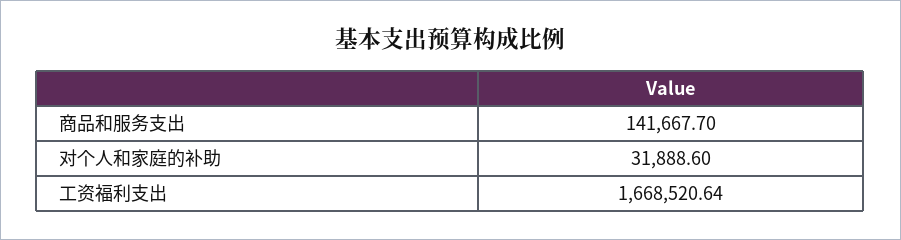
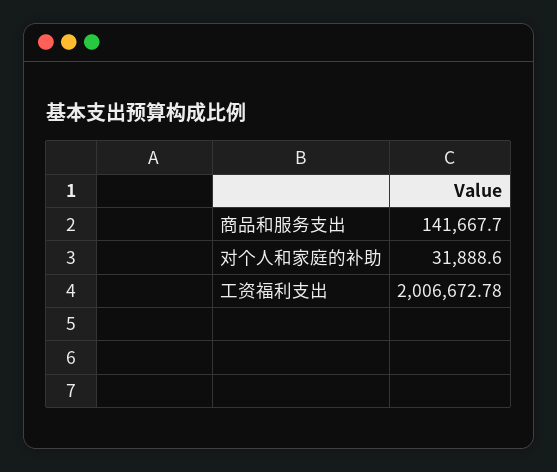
  {
    "商品和服务支出": 141667.7,
    "对个人和家庭的补助": 31888.6,
-   "工资福利支出": 1668520.64
+   "工资福利支出": 2006672.78
  }

